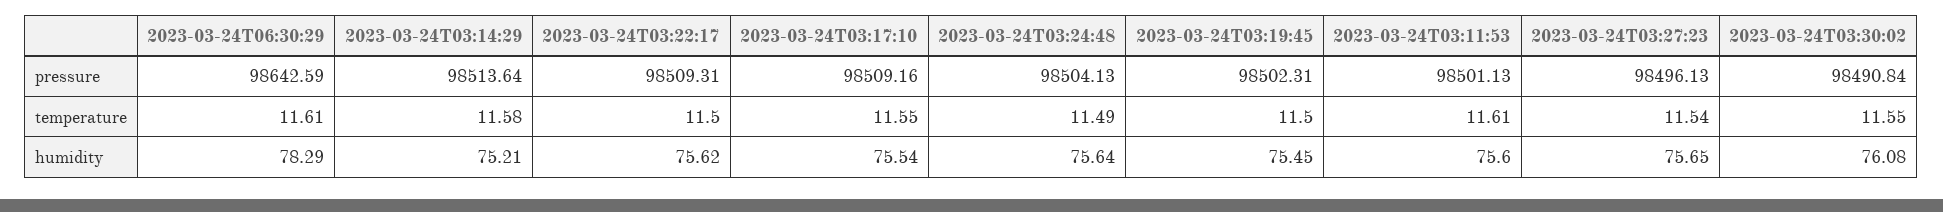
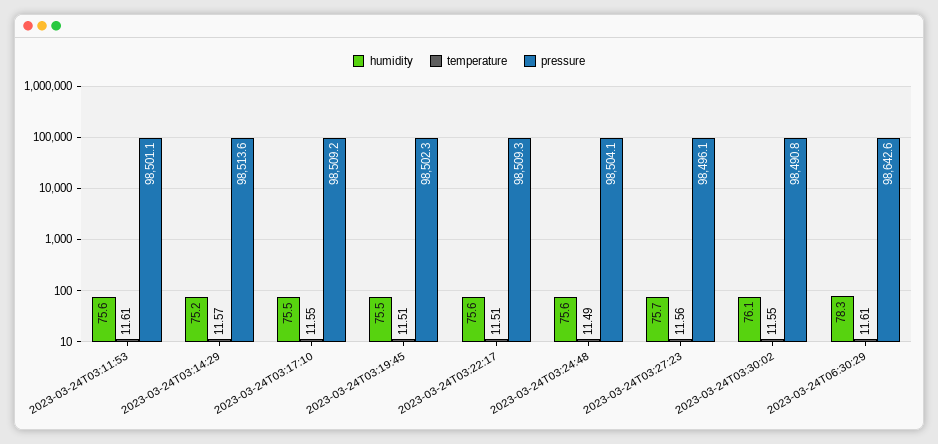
  {
    "pressure": {
      "2023-03-24T06:30:29": 98642.59,
      "2023-03-24T03:14:29": 98513.64,
      "2023-03-24T03:22:17": 98509.31,
      "2023-03-24T03:17:10": 98509.16,
      "2023-03-24T03:24:48": 98504.13,
      "2023-03-24T03:19:45": 98502.31,
      "2023-03-24T03:11:53": 98501.13,
      "2023-03-24T03:27:23": 98496.13,
      "2023-03-24T03:30:02": 98490.84
    },
    "temperature": {
      "2023-03-24T06:30:29": 11.61,
-     "2023-03-24T03:14:29": 11.58,
+     "2023-03-24T03:14:29": 11.57,
-     "2023-03-24T03:22:17": 11.5,
+     "2023-03-24T03:22:17": 11.51,
      "2023-03-24T03:17:10": 11.55,
      "2023-03-24T03:24:48": 11.49,
-     "2023-03-24T03:19:45": 11.5,
+     "2023-03-24T03:19:45": 11.51,
      "2023-03-24T03:11:53": 11.61,
-     "2023-03-24T03:27:23": 11.54,
+     "2023-03-24T03:27:23": 11.56,
      "2023-03-24T03:30:02": 11.55
    },
    "humidity": {
      "2023-03-24T06:30:29": 78.29,
      "2023-03-24T03:14:29": 75.21,
      "2023-03-24T03:22:17": 75.62,
      "2023-03-24T03:17:10": 75.54,
      "2023-03-24T03:24:48": 75.64,
      "2023-03-24T03:19:45": 75.45,
      "2023-03-24T03:11:53": 75.6,
      "2023-03-24T03:27:23": 75.65,
      "2023-03-24T03:30:02": 76.08
    }
  }

